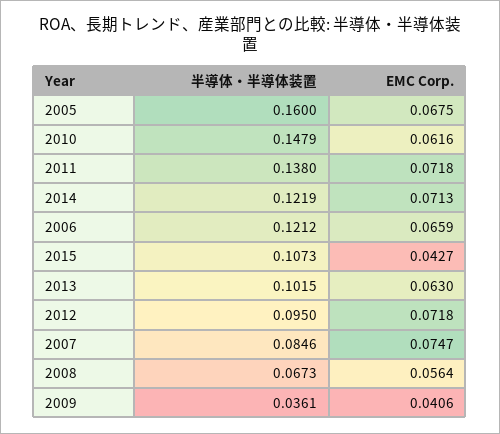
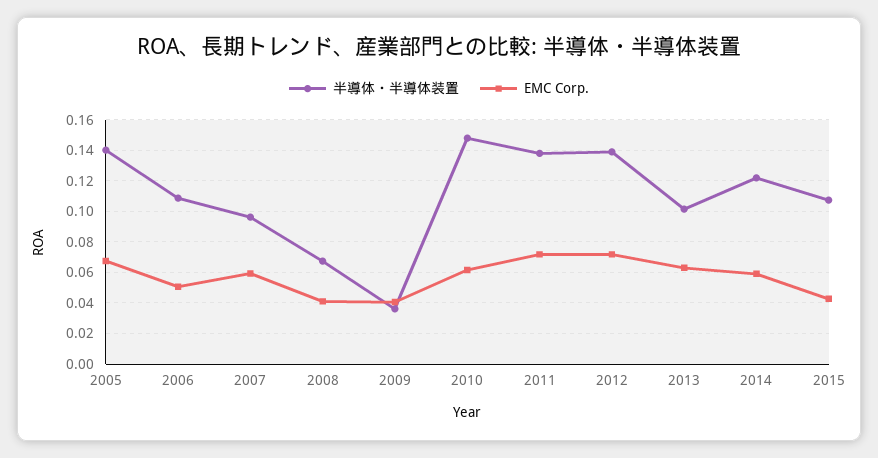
  {
    "半導体・半導体装置": {
-     "2005": 0.16,
+     "2005": 0.14,
      "2010": 0.1479,
      "2011": 0.138,
      "2014": 0.1219,
-     "2006": 0.1212,
+     "2006": 0.11,
      "2015": 0.1073,
      "2013": 0.1015,
-     "2012": 0.095,
+     "2012": 0.14,
-     "2007": 0.0846,
+     "2007": 0.095,
      "2008": 0.0673,
      "2009": 0.0361
    },
    "EMC Corp.": {
      "2005": 0.0675,
      "2010": 0.0616,
      "2011": 0.0718,
-     "2014": 0.0713,
+     "2014": 0.06,
-     "2006": 0.0659,
+     "2006": 0.05,
      "2015": 0.0427,
      "2013": 0.063,
      "2012": 0.0718,
-     "2007": 0.0747,
+     "2007": 0.06,
-     "2008": 0.0564,
+     "2008": 0.04,
      "2009": 0.0406
    }
  }

